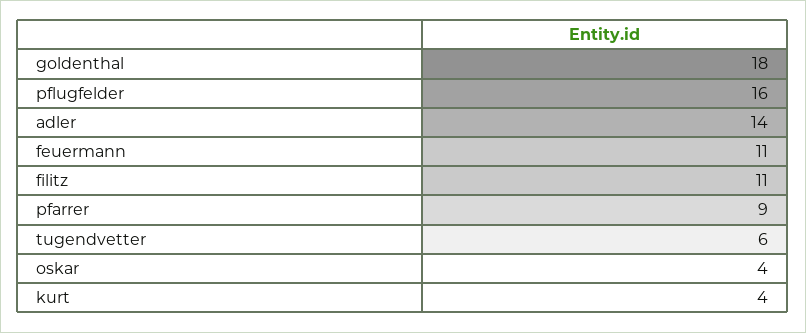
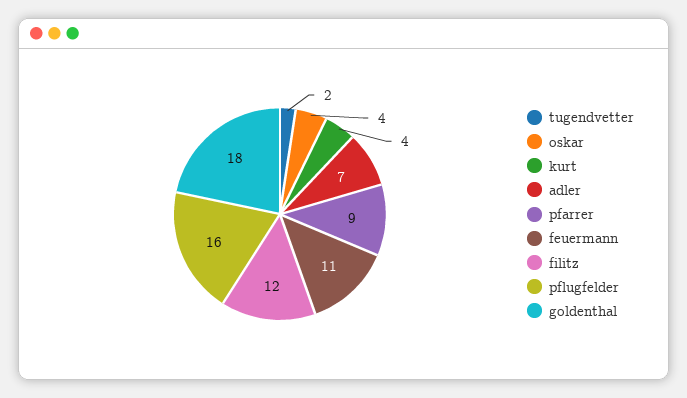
  {
    "goldenthal": 18,
    "pflugfelder": 16,
-   "adler": 14,
+   "adler": 7,
    "feuermann": 11,
-   "filitz": 11,
+   "filitz": 12,
    "pfarrer": 9,
-   "tugendvetter": 6,
+   "tugendvetter": 2,
    "oskar": 4,
    "kurt": 4
  }

